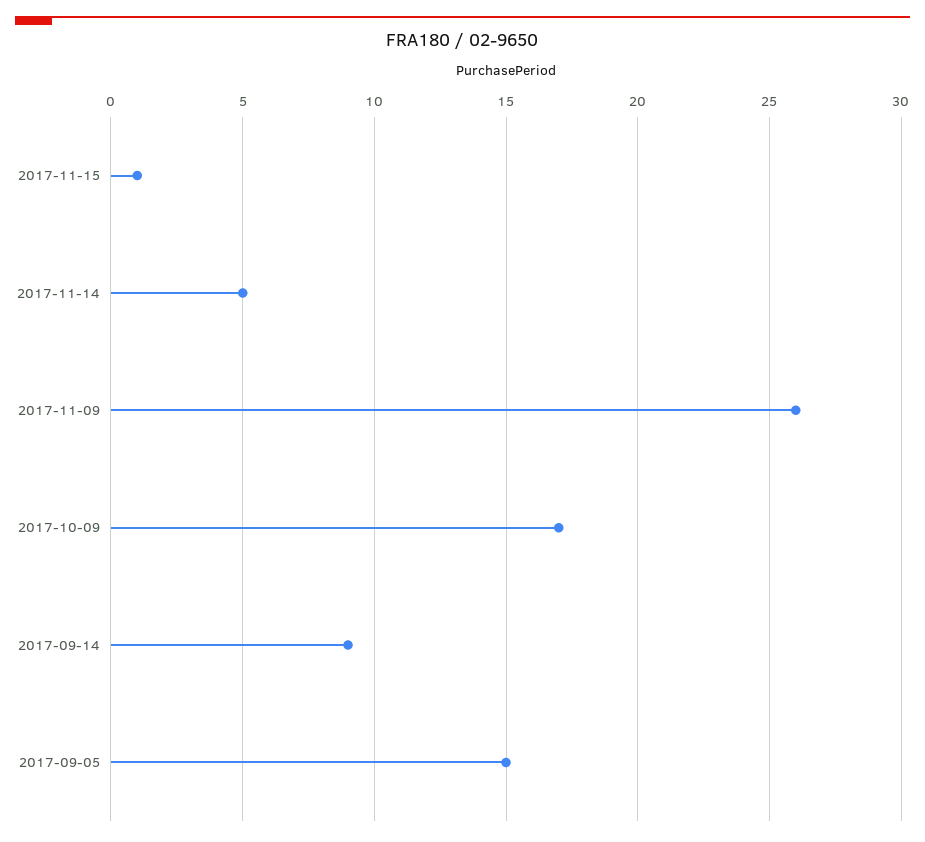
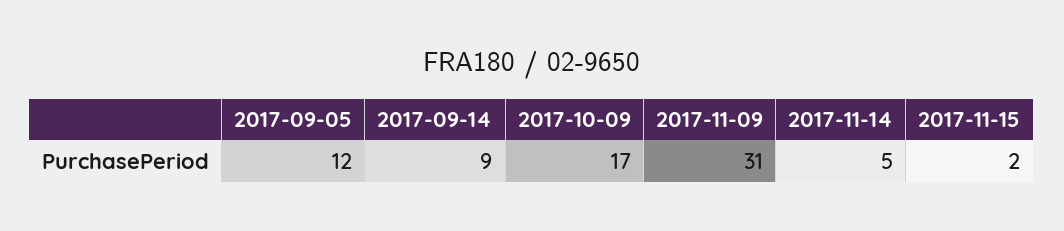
  {
-   "2017-11-15": 1,
+   "2017-11-15": 2,
    "2017-11-14": 5,
-   "2017-11-09": 26,
+   "2017-11-09": 31,
    "2017-10-09": 17,
    "2017-09-14": 9,
-   "2017-09-05": 15
+   "2017-09-05": 12
  }

